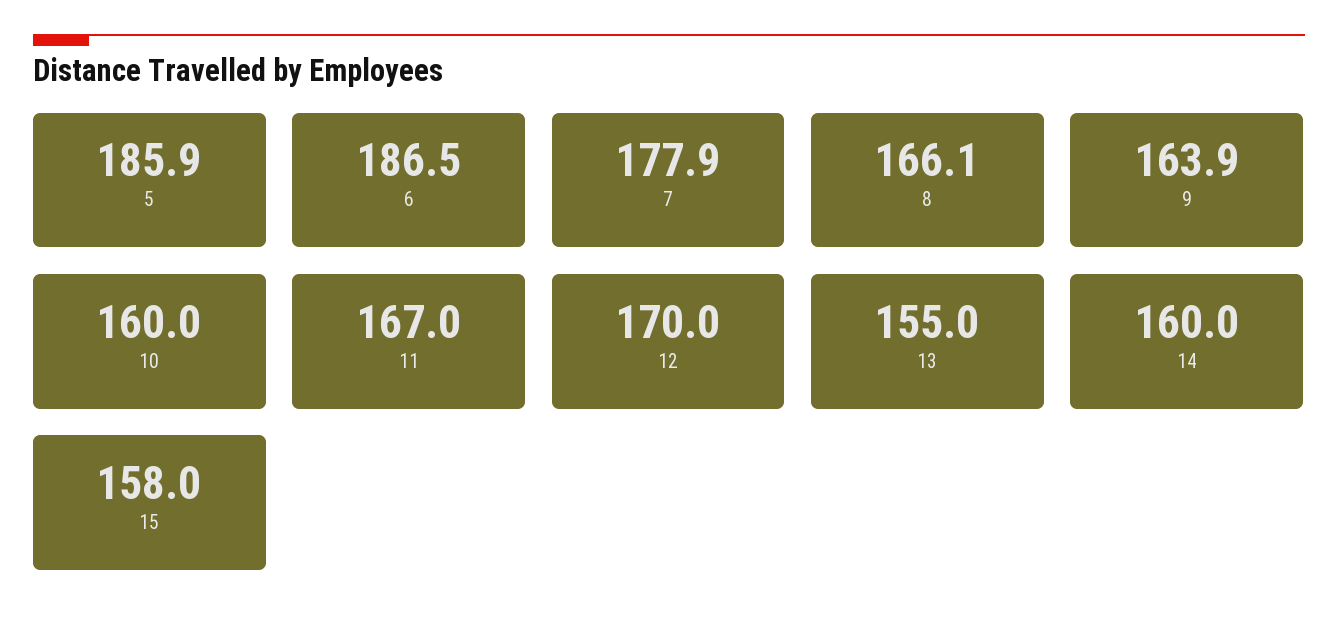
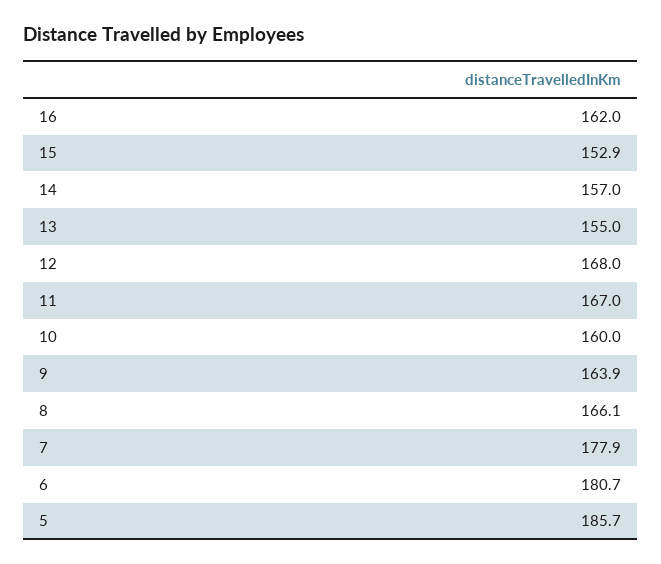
  {
-   "5": 185.9,
+   "5": 185.7,
-   "6": 186.5,
+   "6": 180.7,
    "7": 177.9,
    "8": 166.1,
    "9": 163.9,
    "10": 160,
    "11": 167,
-   "12": 170,
+   "12": 168,
    "13": 155,
-   "14": 160,
+   "14": 157,
-   "15": 158
+   "15": 152.9,
+   "16": 162
  }

